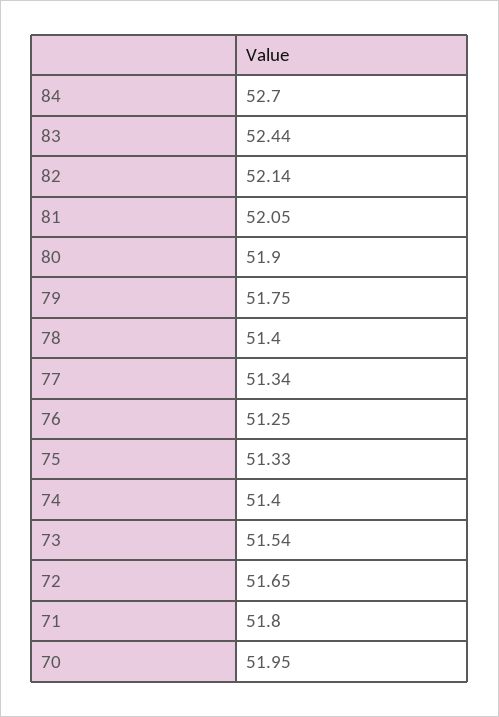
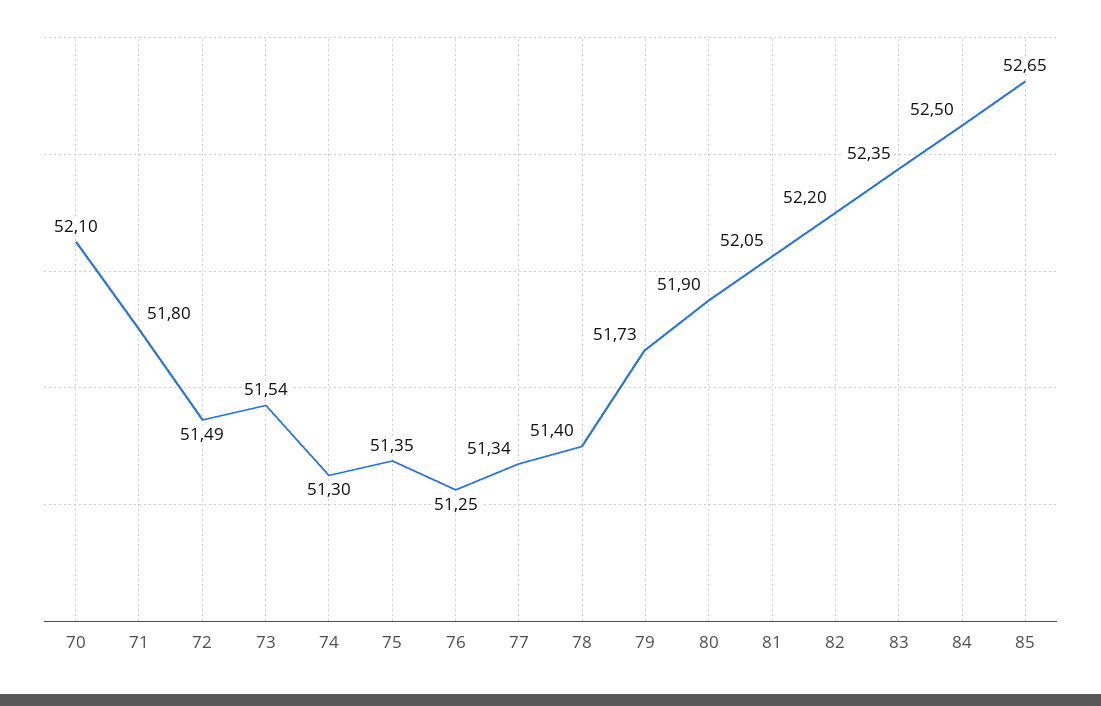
  {
-   "84": 52.7,
+   "84": 52.5,
-   "83": 52.44,
+   "83": 52.35,
-   "82": 52.14,
+   "82": 52.2,
    "81": 52.05,
    "80": 51.9,
-   "79": 51.75,
+   "79": 51.73,
    "78": 51.4,
    "77": 51.34,
    "76": 51.25,
-   "75": 51.33,
+   "75": 51.35,
-   "74": 51.4,
+   "74": 51.3,
    "73": 51.54,
-   "72": 51.65,
+   "72": 51.49,
    "71": 51.8,
-   "70": 51.95
+   "70": 52.1,
+   "85": 52.65
  }

